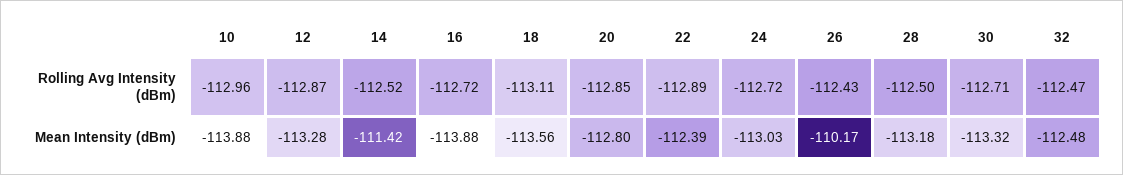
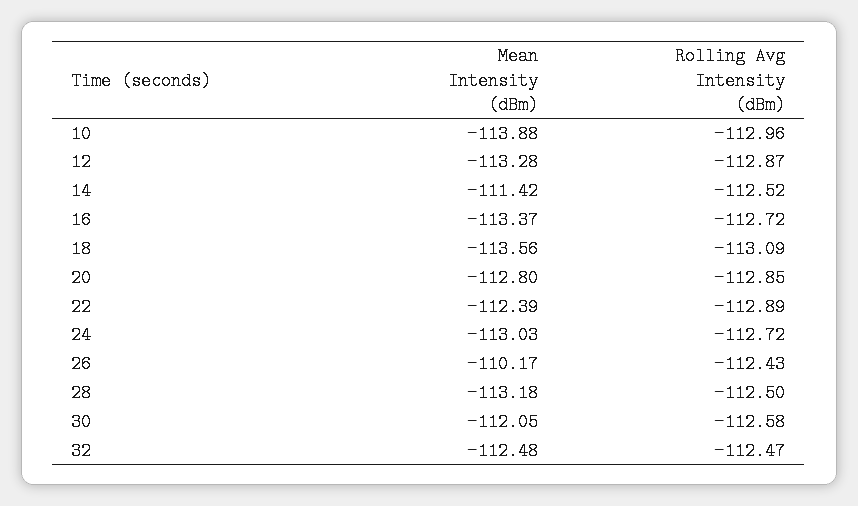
  {
    "10": {
      "Rolling Avg Intensity (dBm)": -112.96,
      "Mean Intensity (dBm)": -113.88
    },
    "12": {
      "Rolling Avg Intensity (dBm)": -112.87,
      "Mean Intensity (dBm)": -113.28
    },
    "14": {
      "Rolling Avg Intensity (dBm)": -112.52,
      "Mean Intensity (dBm)": -111.42
    },
    "16": {
      "Rolling Avg Intensity (dBm)": -112.72,
-     "Mean Intensity (dBm)": -113.88
+     "Mean Intensity (dBm)": -113.37
    },
    "18": {
-     "Rolling Avg Intensity (dBm)": -113.11,
+     "Rolling Avg Intensity (dBm)": -113.09,
      "Mean Intensity (dBm)": -113.56
    },
    "20": {
      "Rolling Avg Intensity (dBm)": -112.85,
      "Mean Intensity (dBm)": -112.8
    },
    "22": {
      "Rolling Avg Intensity (dBm)": -112.89,
      "Mean Intensity (dBm)": -112.39
    },
    "24": {
      "Rolling Avg Intensity (dBm)": -112.72,
      "Mean Intensity (dBm)": -113.03
    },
    "26": {
      "Rolling Avg Intensity (dBm)": -112.43,
      "Mean Intensity (dBm)": -110.17
    },
    "28": {
      "Rolling Avg Intensity (dBm)": -112.5,
      "Mean Intensity (dBm)": -113.18
    },
    "30": {
-     "Rolling Avg Intensity (dBm)": -112.71,
+     "Rolling Avg Intensity (dBm)": -112.58,
-     "Mean Intensity (dBm)": -113.32
+     "Mean Intensity (dBm)": -112.05
    },
    "32": {
      "Rolling Avg Intensity (dBm)": -112.47,
      "Mean Intensity (dBm)": -112.48
    }
  }

